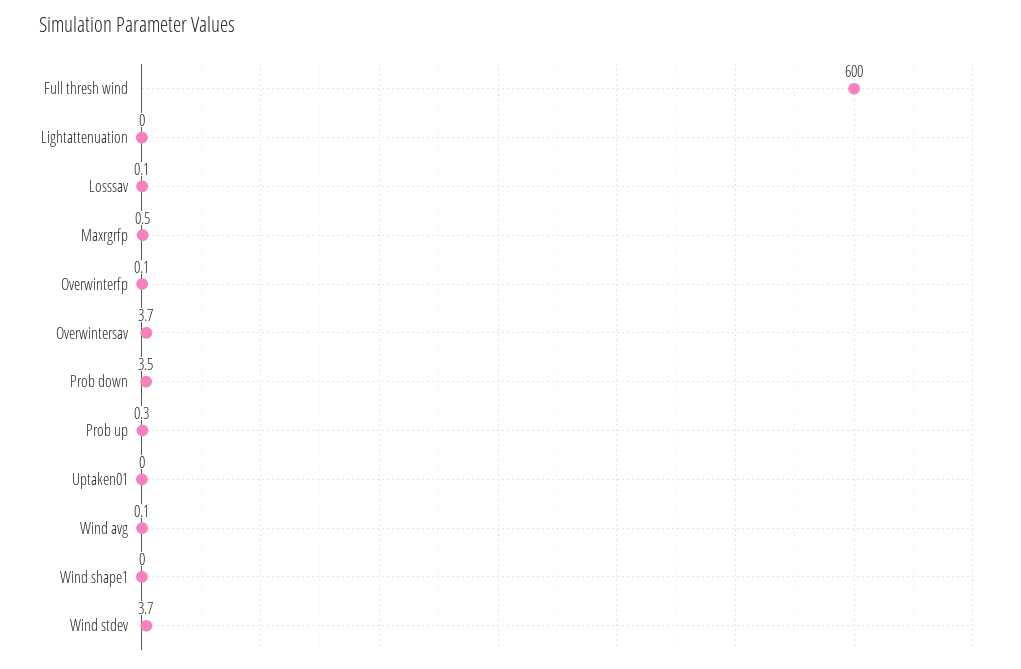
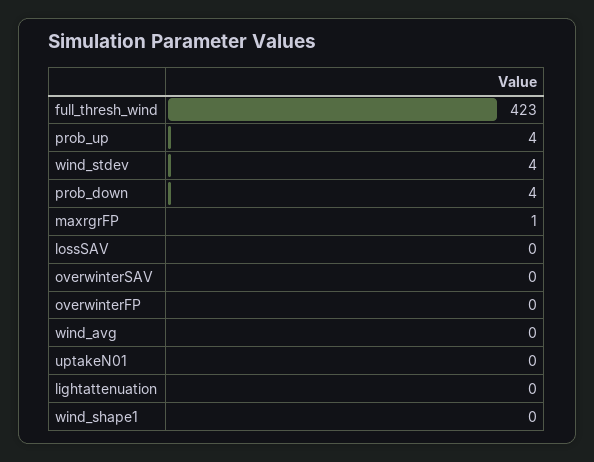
  {
-   "Full thresh wind": 600,
+   "Full thresh wind": 423,
    "Lightattenuation": 0,
    "Losssav": 0.1,
    "Maxrgrfp": 0.5,
    "Overwinterfp": 0.1,
-   "Overwintersav": 3.7,
+   "Overwintersav": 0,
    "Prob down": 3.5,
-   "Prob up": 0.3,
+   "Prob up": 4,
    "Uptaken01": 0,
    "Wind avg": 0.1,
    "Wind shape1": 0,
    "Wind stdev": 3.7
  }

